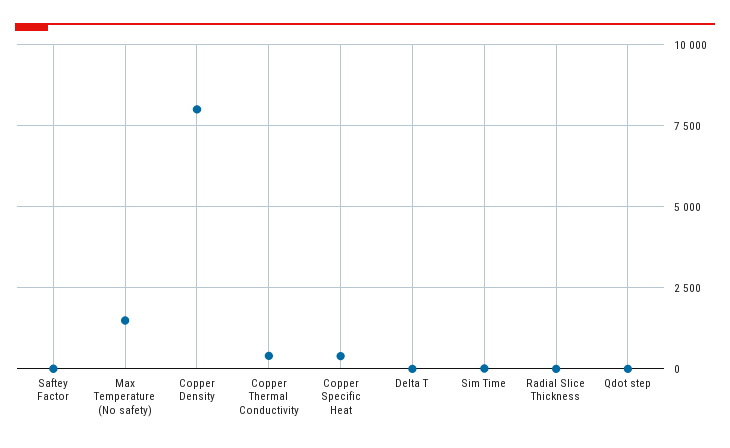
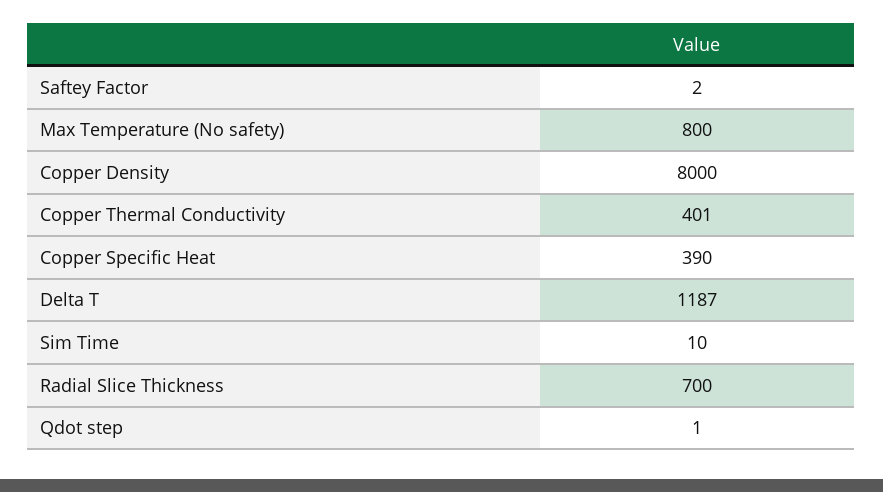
  {
    "Saftey Factor": 2,
-   "Max Temperature (No safety)": 1500,
+   "Max Temperature (No safety)": 800,
    "Copper Density": 8000,
    "Copper Thermal Conductivity": 401,
    "Copper Specific Heat": 390,
-   "Delta T": 0,
+   "Delta T": 1187,
    "Sim Time": 10,
-   "Radial Slice Thickness": 0,
+   "Radial Slice Thickness": 700,
    "Qdot step": 1
  }

